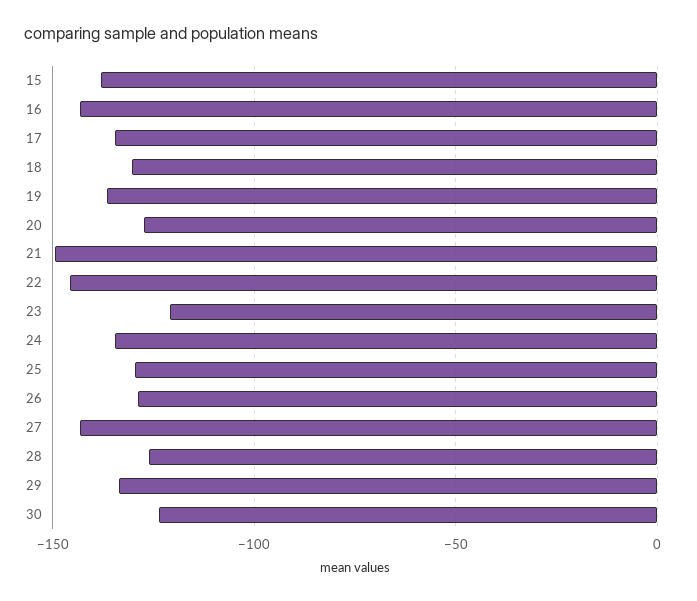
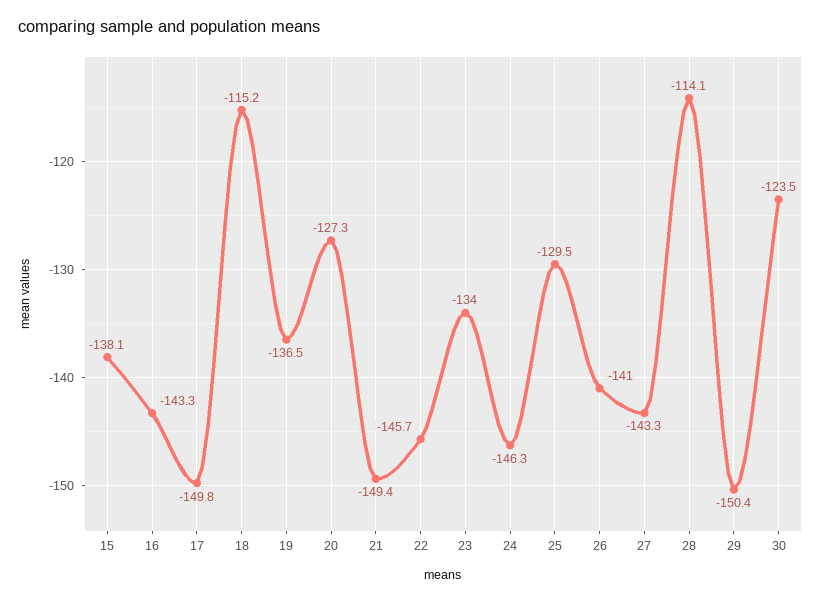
  {
    "15": -138.1,
    "16": -143.3,
-   "17": -135,
+   "17": -149.8,
-   "18": -130,
+   "18": -115.2,
    "19": -136.5,
    "20": -127.3,
    "21": -149.4,
    "22": -145.7,
-   "23": -120,
+   "23": -134,
-   "24": -135,
+   "24": -146.3,
    "25": -129.5,
-   "26": -130,
+   "26": -141,
    "27": -143.3,
-   "28": -125,
+   "28": -114.1,
-   "29": -135,
+   "29": -150.4,
    "30": -123.5
  }

